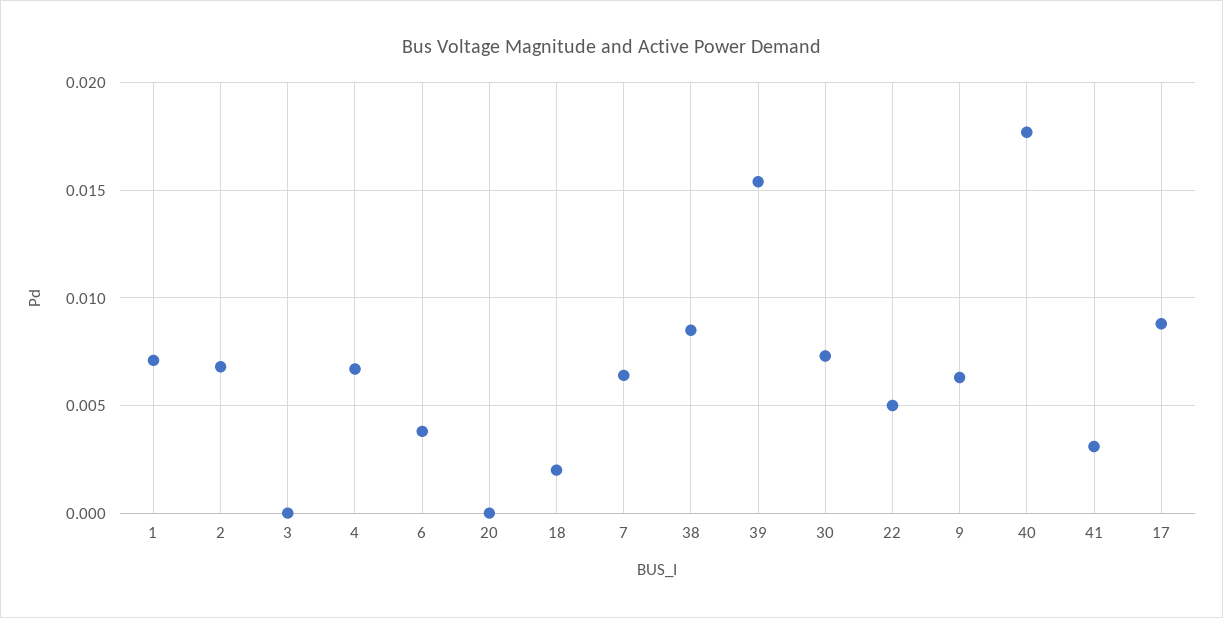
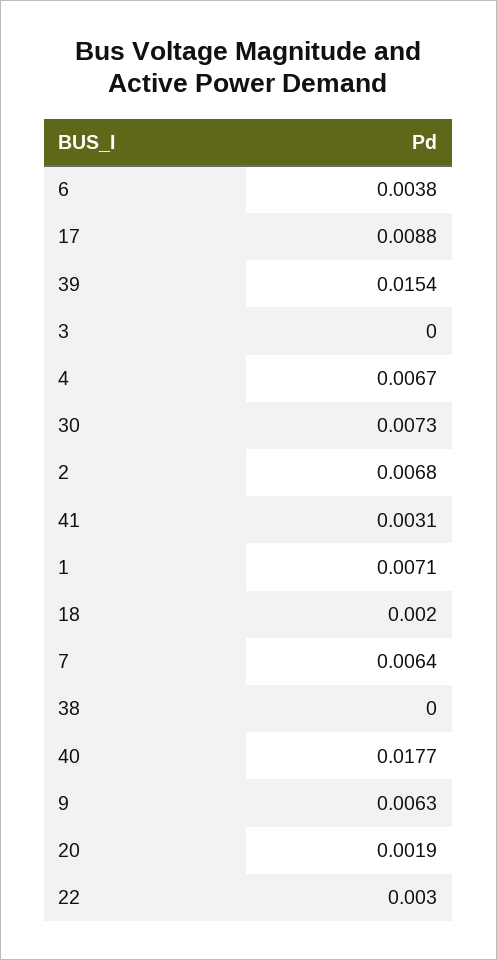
  {
    "1": 0.0071,
    "2": 0.0068,
    "3": 0,
    "4": 0.0067,
    "6": 0.0038,
-   "20": 0,
+   "20": 0.0019,
    "18": 0.002,
    "7": 0.0064,
-   "38": 0.0085,
+   "38": 0,
    "39": 0.0154,
    "30": 0.0073,
-   "22": 0.005,
+   "22": 0.003,
    "9": 0.0063,
    "40": 0.0177,
    "41": 0.0031,
    "17": 0.0088
  }

